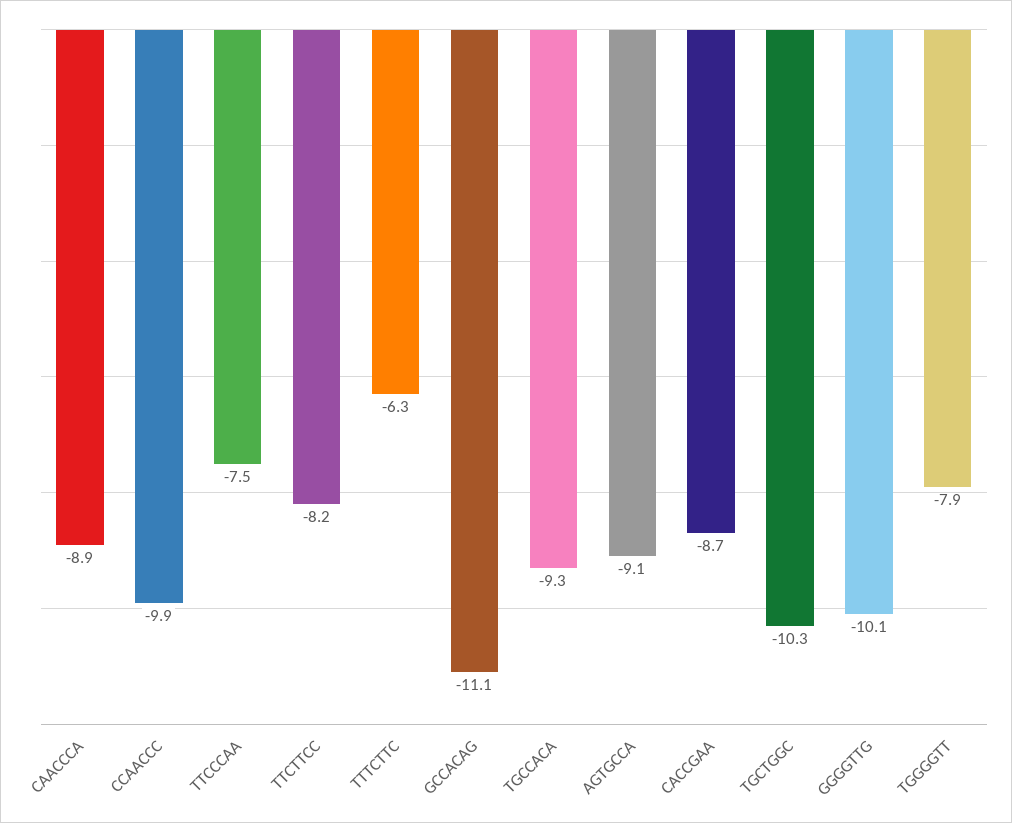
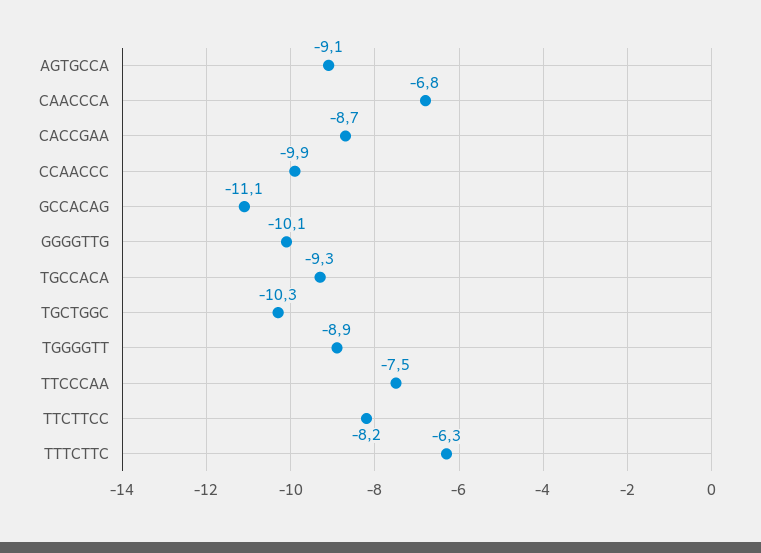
  {
-   "CAACCCA": -8.9,
+   "CAACCCA": -6.8,
    "CCAACCC": -9.9,
    "TTCCCAA": -7.5,
    "TTCTTCC": -8.2,
    "TTTCTTC": -6.3,
    "GCCACAG": -11.1,
    "TGCCACA": -9.3,
    "AGTGCCA": -9.1,
    "CACCGAA": -8.7,
    "TGCTGGC": -10.3,
    "GGGGTTG": -10.1,
-   "TGGGGTT": -7.9
+   "TGGGGTT": -8.9
  }

